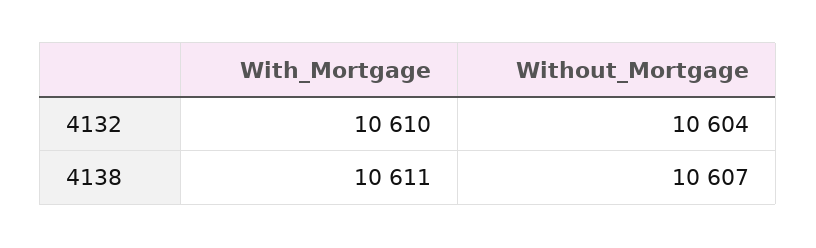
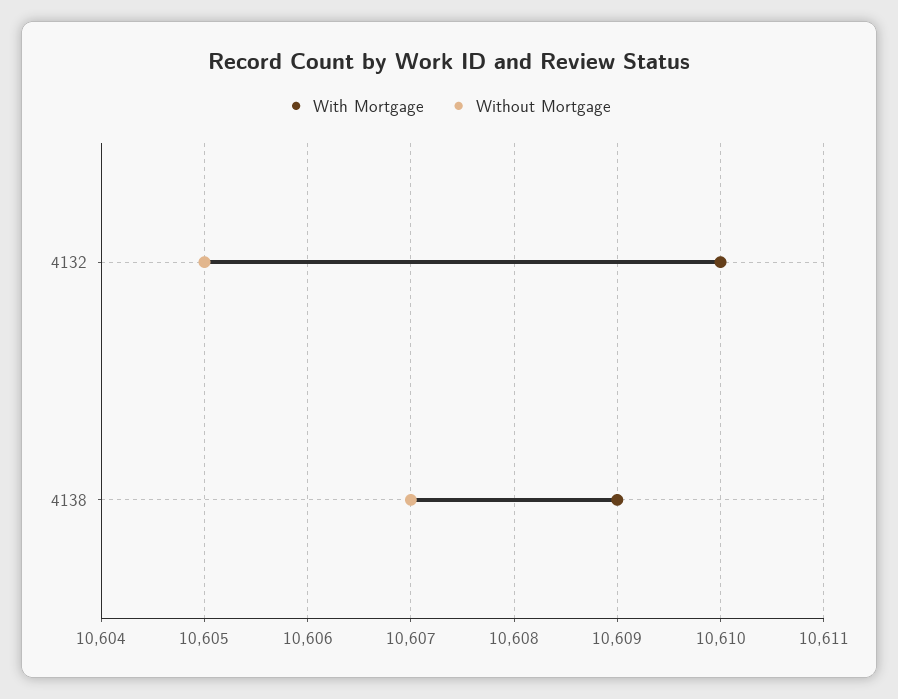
  {
    "With_Mortgage": {
      "4132": 10610,
-     "4138": 10611
+     "4138": 10609
    },
    "Without_Mortgage": {
-     "4132": 10604,
+     "4132": 10605,
      "4138": 10607
    }
  }

